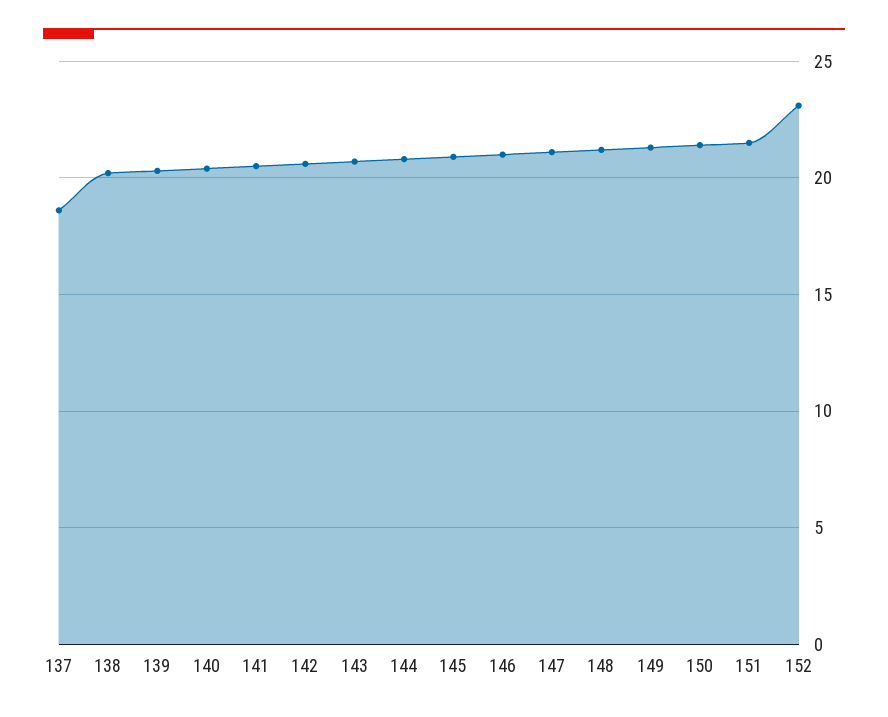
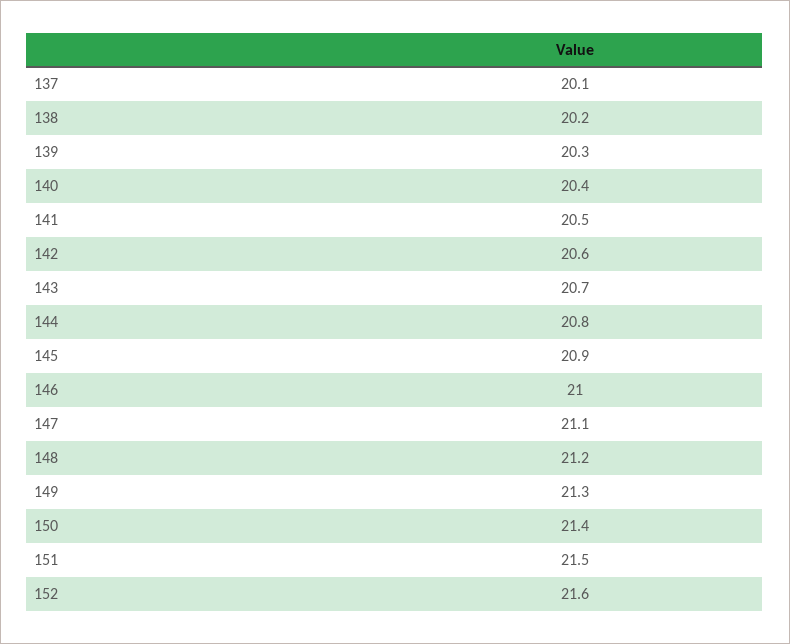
  {
-   "137": 18.5,
+   "137": 20.1,
    "138": 20.2,
    "139": 20.3,
    "140": 20.4,
    "141": 20.5,
    "142": 20.6,
    "143": 20.7,
    "144": 20.8,
    "145": 20.9,
    "146": 21,
    "147": 21.1,
    "148": 21.2,
    "149": 21.3,
    "150": 21.4,
    "151": 21.5,
-   "152": 23
+   "152": 21.6
  }

